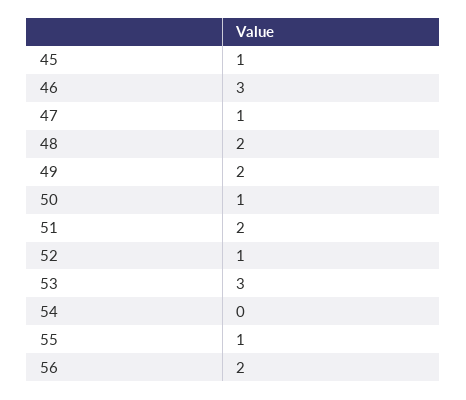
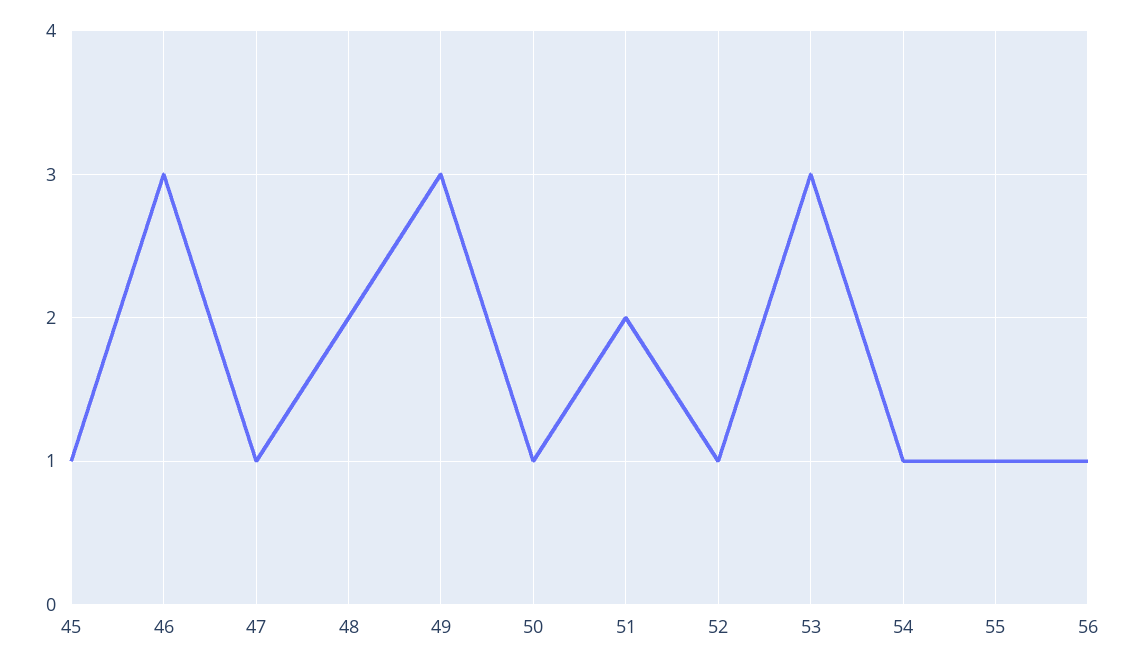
  {
    "45": 1,
    "46": 3,
    "47": 1,
    "48": 2,
-   "49": 2,
+   "49": 3,
    "50": 1,
    "51": 2,
    "52": 1,
    "53": 3,
-   "54": 0,
+   "54": 1,
    "55": 1,
-   "56": 2
+   "56": 1
  }

